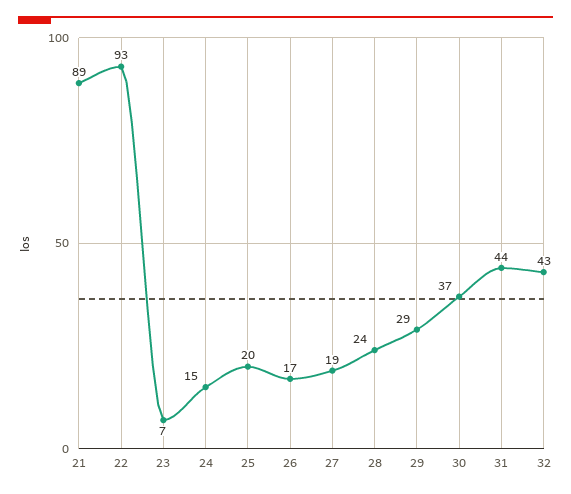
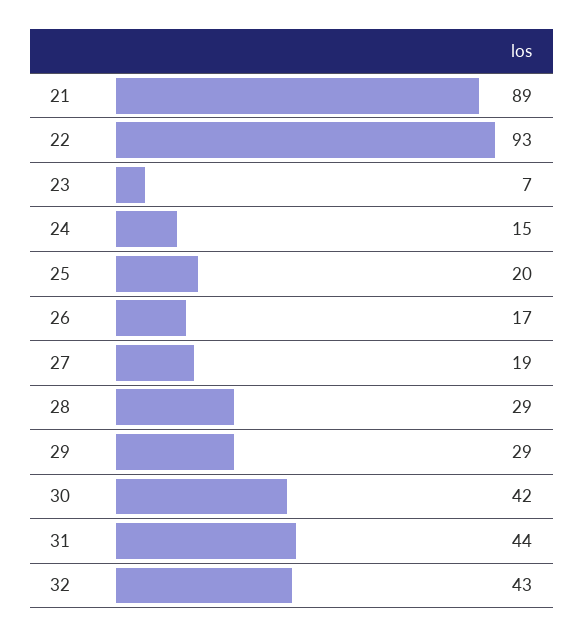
  {
    "21": 89,
    "22": 93,
    "23": 7,
    "24": 15,
    "25": 20,
    "26": 17,
    "27": 19,
-   "28": 24,
+   "28": 29,
    "29": 29,
-   "30": 37,
+   "30": 42,
    "31": 44,
    "32": 43
  }

